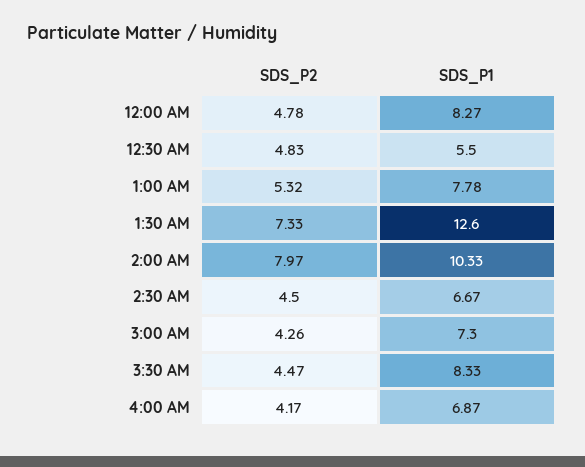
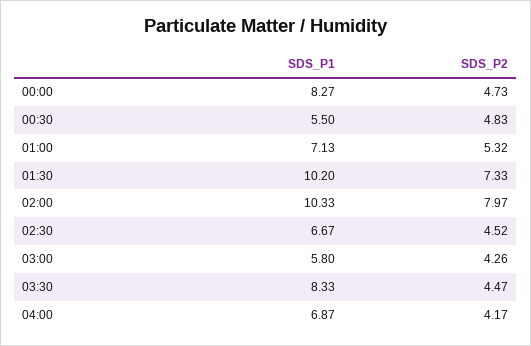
  {
    "SDS_P2": {
-     "12:00 AM": 4.78,
+     "12:00 AM": 4.73,
      "12:30 AM": 4.83,
      "1:00 AM": 5.32,
      "1:30 AM": 7.33,
      "2:00 AM": 7.97,
-     "2:30 AM": 4.5,
+     "2:30 AM": 4.52,
      "3:00 AM": 4.26,
      "3:30 AM": 4.47,
      "4:00 AM": 4.17
    },
    "SDS_P1": {
      "12:00 AM": 8.27,
      "12:30 AM": 5.5,
-     "1:00 AM": 7.78,
+     "1:00 AM": 7.13,
-     "1:30 AM": 12.6,
+     "1:30 AM": 10.2,
      "2:00 AM": 10.33,
      "2:30 AM": 6.67,
-     "3:00 AM": 7.3,
+     "3:00 AM": 5.8,
      "3:30 AM": 8.33,
      "4:00 AM": 6.87
    }
  }

